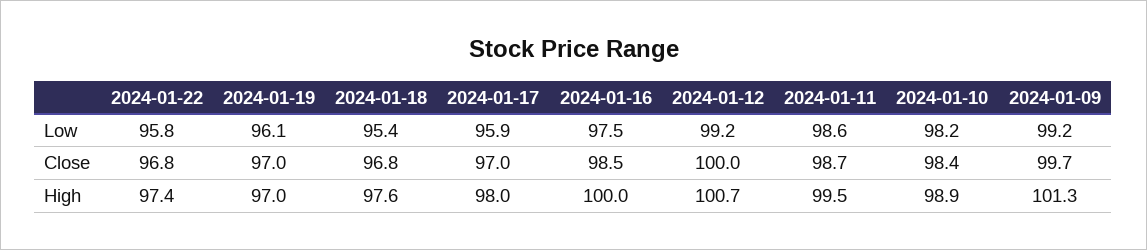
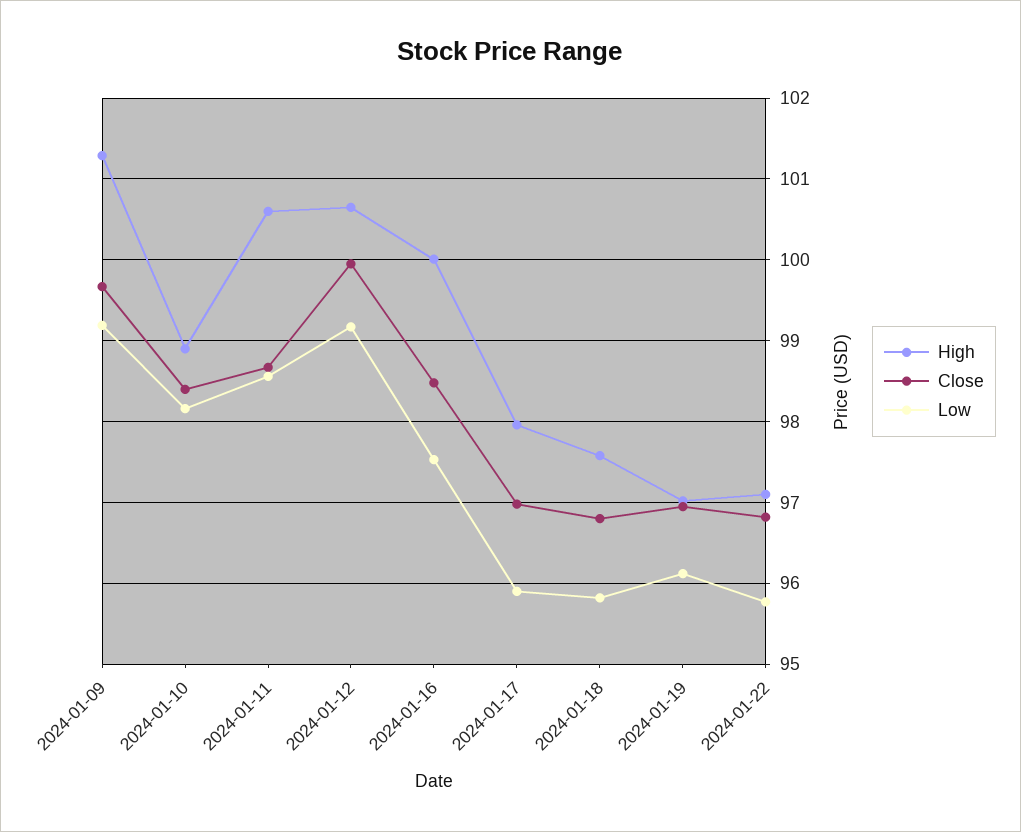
  {
    "Low": {
      "2024-01-22": 95.8,
      "2024-01-19": 96.1,
-     "2024-01-18": 95.4,
+     "2024-01-18": 95.8,
      "2024-01-17": 95.9,
      "2024-01-16": 97.5,
      "2024-01-12": 99.2,
      "2024-01-11": 98.6,
      "2024-01-10": 98.2,
      "2024-01-09": 99.2
    },
    "Close": {
      "2024-01-22": 96.8,
      "2024-01-19": 97,
      "2024-01-18": 96.8,
      "2024-01-17": 97,
      "2024-01-16": 98.5,
      "2024-01-12": 100,
      "2024-01-11": 98.7,
      "2024-01-10": 98.4,
      "2024-01-09": 99.7
    },
    "High": {
-     "2024-01-22": 97.4,
+     "2024-01-22": 97.1,
      "2024-01-19": 97,
      "2024-01-18": 97.6,
      "2024-01-17": 98,
      "2024-01-16": 100,
      "2024-01-12": 100.7,
-     "2024-01-11": 99.5,
+     "2024-01-11": 100.6,
      "2024-01-10": 98.9,
      "2024-01-09": 101.3
    }
  }

